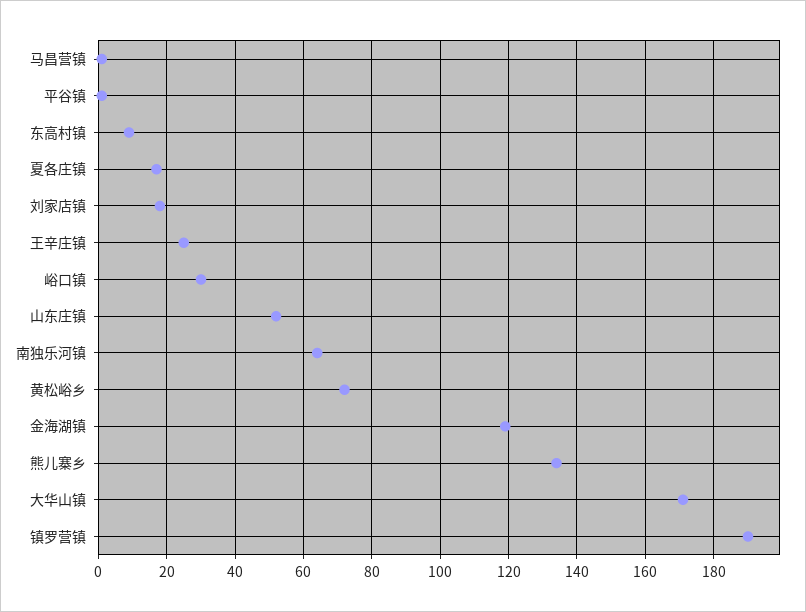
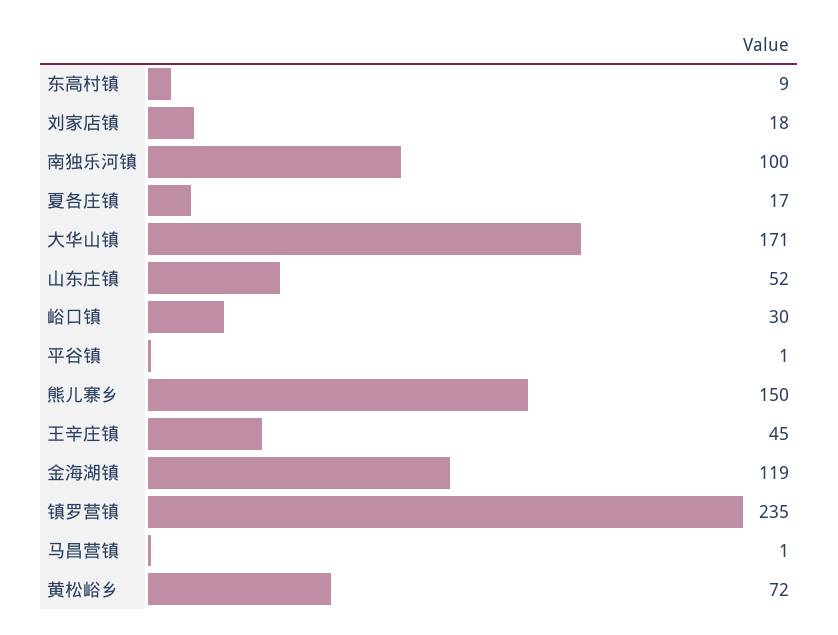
  {
    "马昌营镇": 1,
    "平谷镇": 1,
    "东高村镇": 9,
    "夏各庄镇": 17,
    "刘家店镇": 18,
-   "王辛庄镇": 25,
+   "王辛庄镇": 45,
    "峪口镇": 30,
    "山东庄镇": 52,
-   "南独乐河镇": 65,
+   "南独乐河镇": 100,
    "黄松峪乡": 72,
    "金海湖镇": 119,
-   "熊儿寨乡": 135,
+   "熊儿寨乡": 150,
    "大华山镇": 171,
-   "镇罗营镇": 190
+   "镇罗营镇": 235
  }

